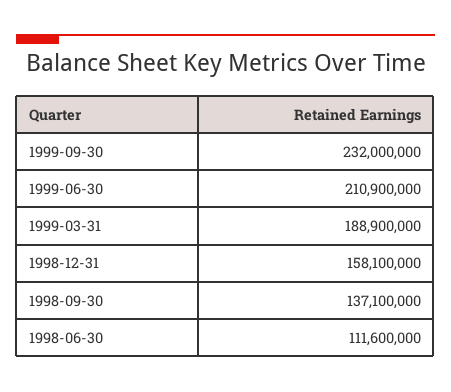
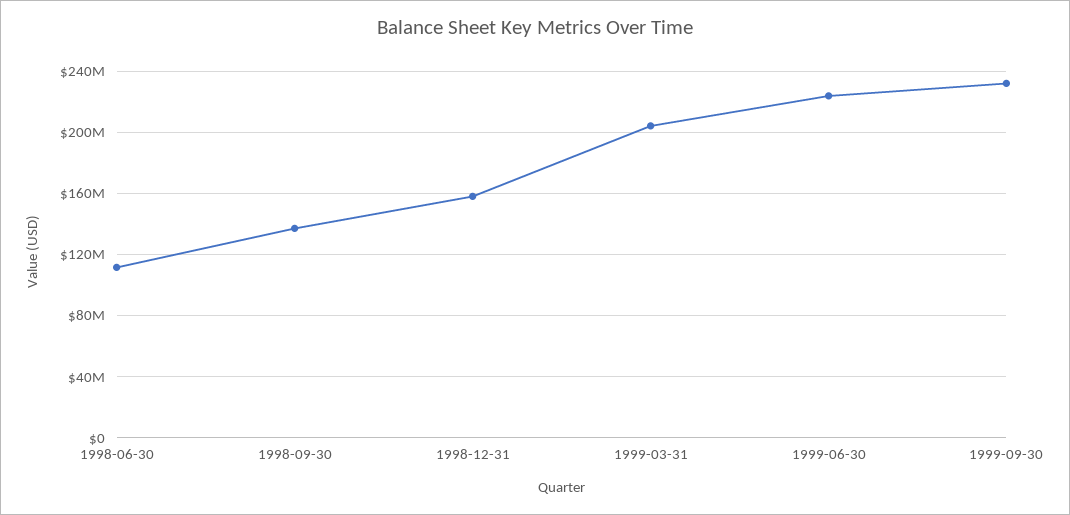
  {
    "1999-09-30": 232000000,
-   "1999-06-30": 210900000,
+   "1999-06-30": 225000000,
-   "1999-03-31": 188900000,
+   "1999-03-31": 205000000,
    "1998-12-31": 158100000,
    "1998-09-30": 137100000,
    "1998-06-30": 111600000
  }

